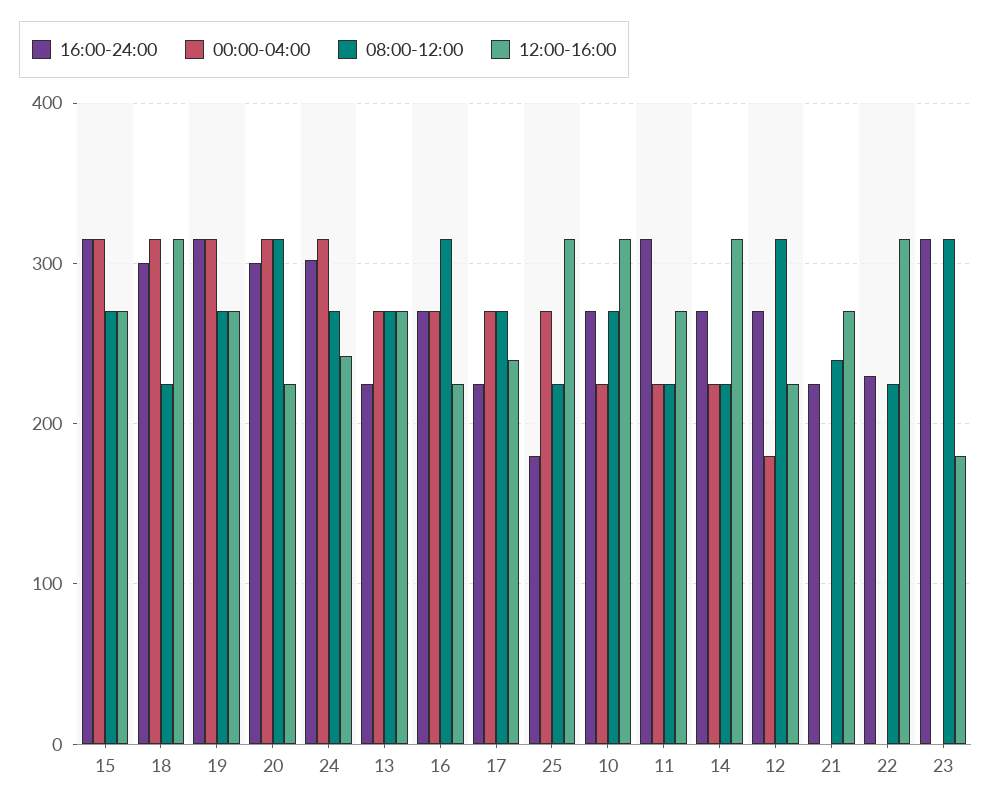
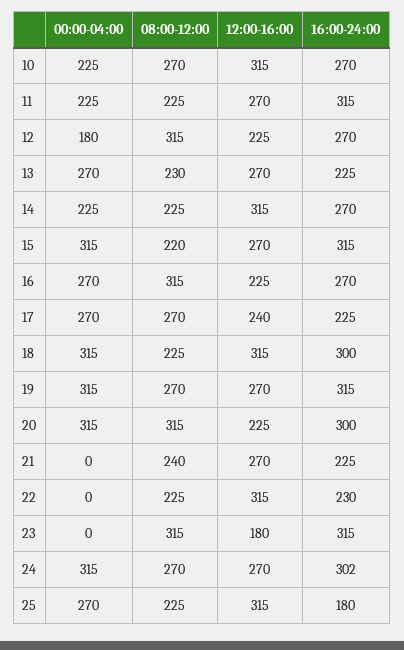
  {
    "16:00-24:00": {
      "15": 315,
      "18": 300,
      "19": 315,
      "20": 300,
      "24": 302,
      "13": 225,
      "16": 270,
      "17": 225,
      "25": 180,
      "10": 270,
      "11": 315,
      "14": 270,
      "12": 270,
      "21": 225,
      "22": 230,
      "23": 315
    },
    "00:00-04:00": {
      "15": 315,
      "18": 315,
      "19": 315,
      "20": 315,
      "24": 315,
      "13": 270,
      "16": 270,
      "17": 270,
      "25": 270,
      "10": 225,
      "11": 225,
      "14": 225,
      "12": 180,
      "21": 0,
      "22": 0,
      "23": 0
    },
    "08:00-12:00": {
-     "15": 270,
+     "15": 220,
      "18": 225,
      "19": 270,
      "20": 315,
      "24": 270,
-     "13": 270,
+     "13": 230,
      "16": 315,
      "17": 270,
      "25": 225,
      "10": 270,
      "11": 225,
      "14": 225,
      "12": 315,
      "21": 240,
      "22": 225,
      "23": 315
    },
    "12:00-16:00": {
      "15": 270,
      "18": 315,
      "19": 270,
      "20": 225,
-     "24": 240,
+     "24": 270,
      "13": 270,
      "16": 225,
      "17": 240,
      "25": 315,
      "10": 315,
      "11": 270,
      "14": 315,
      "12": 225,
      "21": 270,
      "22": 315,
      "23": 180
    }
  }

